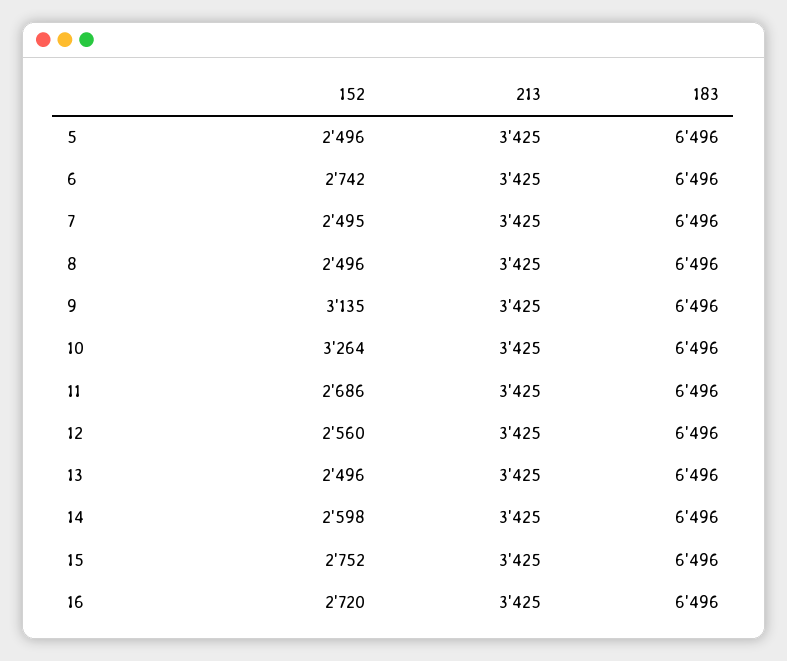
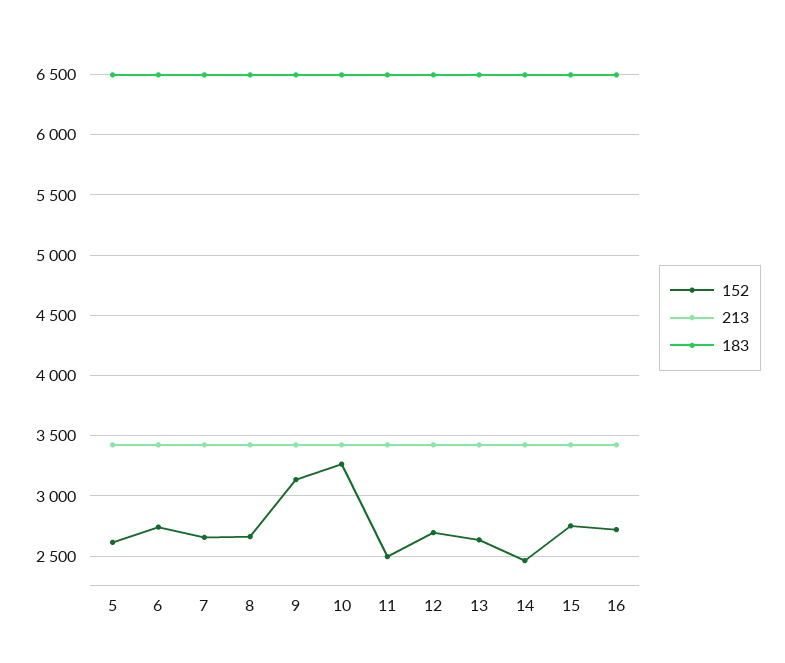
  {
    "152": {
-     "5": 2496,
+     "5": 2600,
      "6": 2742,
-     "7": 2495,
+     "7": 2650,
-     "8": 2496,
+     "8": 2650,
      "9": 3135,
      "10": 3264,
-     "11": 2686,
+     "11": 2500,
-     "12": 2560,
+     "12": 2700,
-     "13": 2496,
+     "13": 2650,
-     "14": 2598,
+     "14": 2450,
      "15": 2752,
      "16": 2720
    },
    "213": {
      "5": 3425,
      "6": 3425,
      "7": 3425,
      "8": 3425,
      "9": 3425,
      "10": 3425,
      "11": 3425,
      "12": 3425,
      "13": 3425,
      "14": 3425,
      "15": 3425,
      "16": 3425
    },
    "183": {
      "5": 6496,
      "6": 6496,
      "7": 6496,
      "8": 6496,
      "9": 6496,
      "10": 6496,
      "11": 6496,
      "12": 6496,
      "13": 6496,
      "14": 6496,
      "15": 6496,
      "16": 6496
    }
  }

